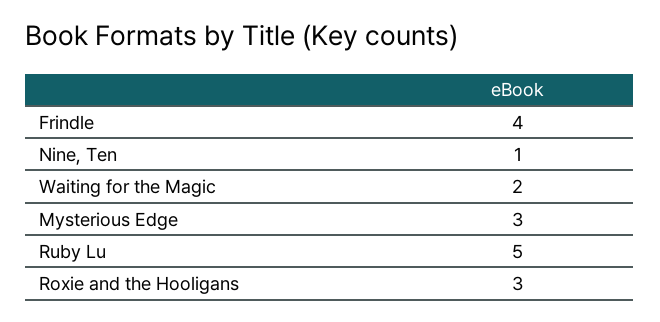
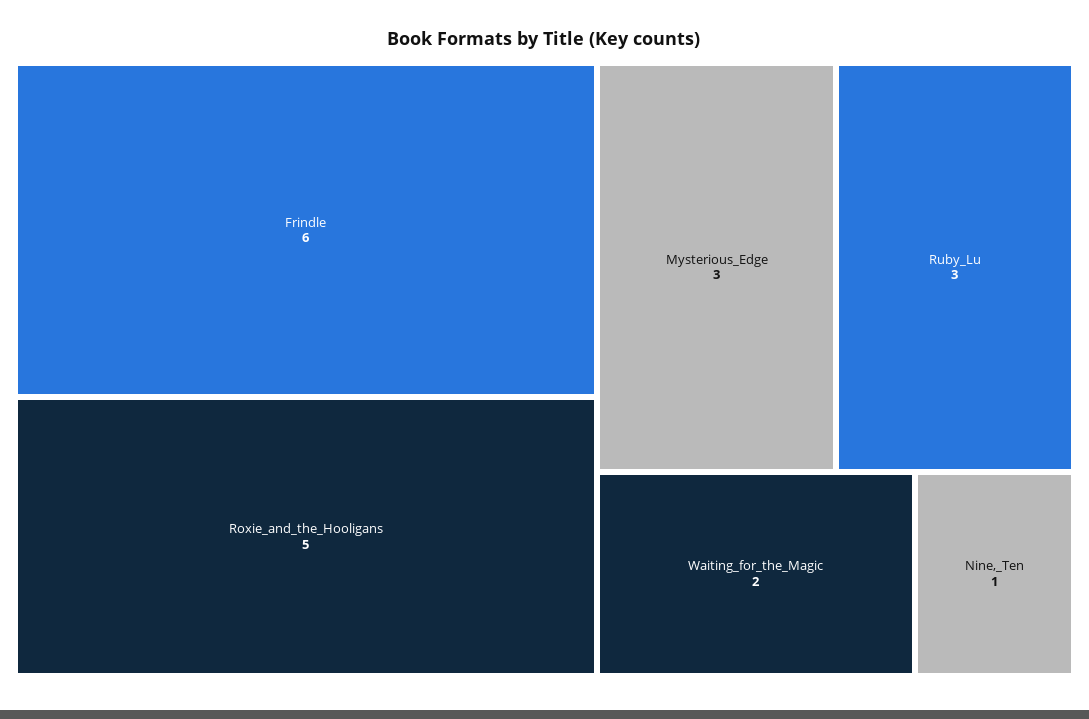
  {
-   "Frindle": 4,
+   "Frindle": 6,
    "Nine, Ten": 1,
    "Waiting for the Magic": 2,
    "Mysterious Edge": 3,
-   "Ruby Lu": 5,
+   "Ruby Lu": 3,
-   "Roxie and the Hooligans": 3
+   "Roxie and the Hooligans": 5
  }

